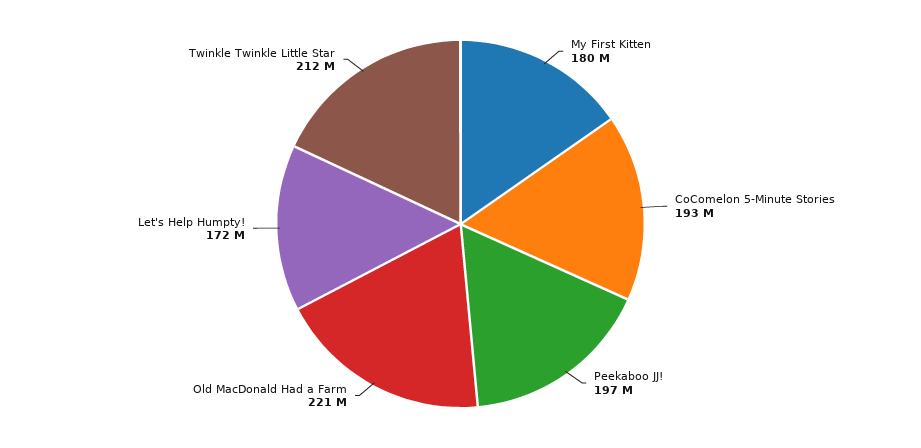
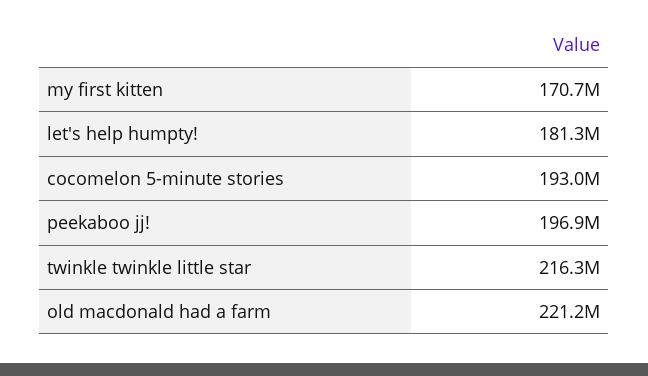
  {
-   "My First Kitten": 180000000,
+   "My First Kitten": 170700000,
    "CoComelon 5-Minute Stories": 193000000,
    "Peekaboo JJ!": 196900000,
    "Old MacDonald Had a Farm": 221200000,
-   "Let's Help Humpty!": 172000000,
+   "Let's Help Humpty!": 181300000,
-   "Twinkle Twinkle Little Star": 212000000
+   "Twinkle Twinkle Little Star": 216300000
  }

